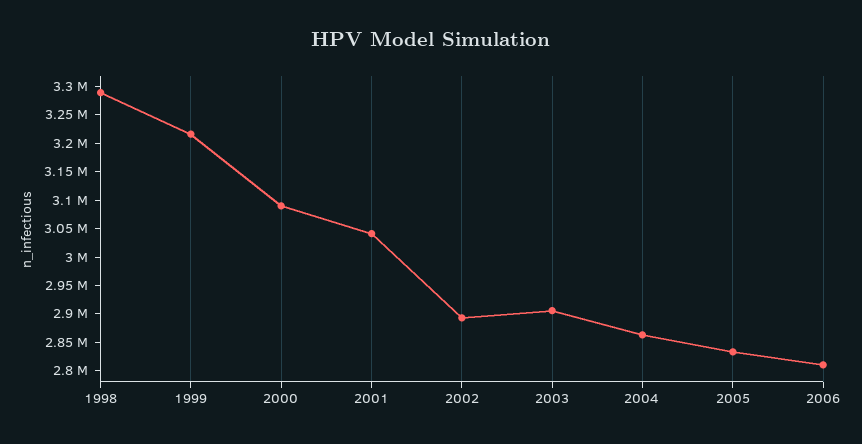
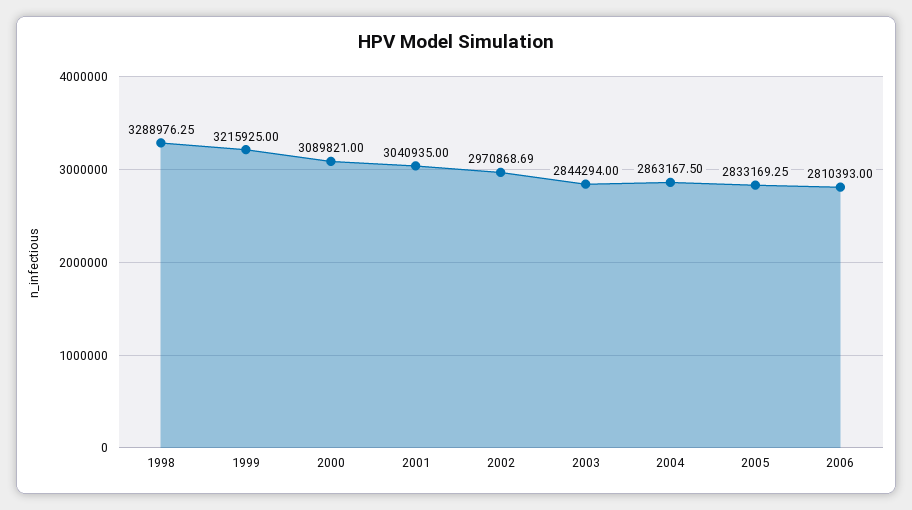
  {
    "1998": 3288976.25,
    "1999": 3215925,
    "2000": 3089821,
    "2001": 3040935,
-   "2002": 2900000,
+   "2002": 2970868.69,
-   "2003": 2900000,
+   "2003": 2844294,
    "2004": 2863167.5,
    "2005": 2833169.25,
    "2006": 2810393
  }

